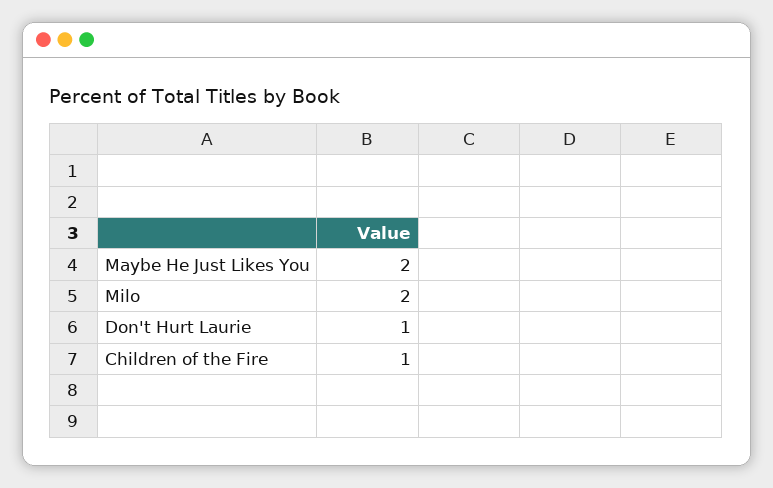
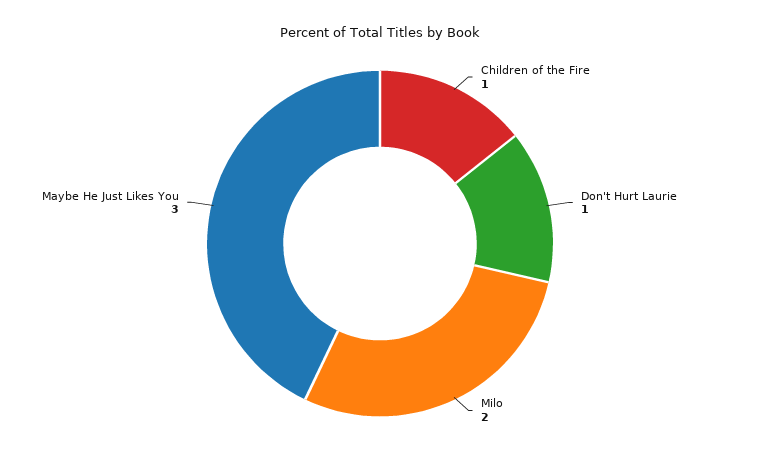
  {
-   "Maybe He Just Likes You": 2,
+   "Maybe He Just Likes You": 3,
    "Milo": 2,
    "Don't Hurt Laurie": 1,
    "Children of the Fire": 1
  }

